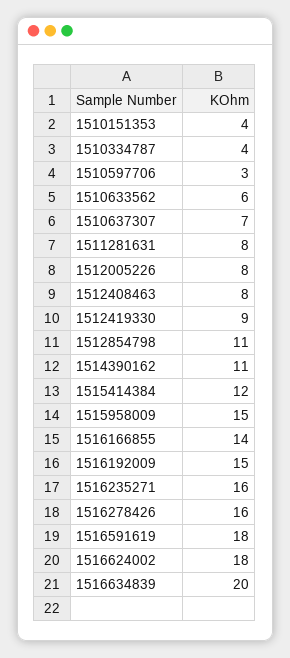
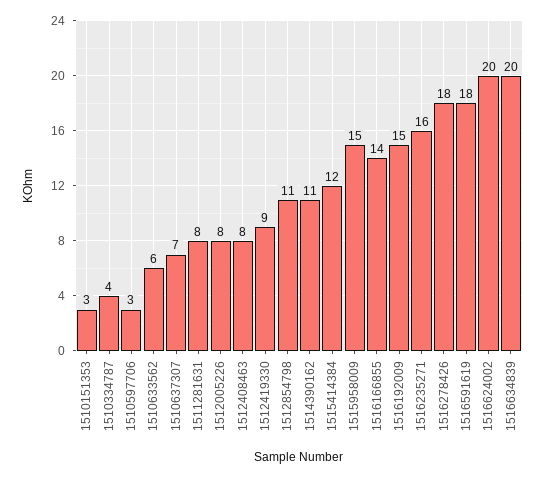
  {
-   "1510151353": 4,
+   "1510151353": 3,
    "1510334787": 4,
    "1510597706": 3,
    "1510633562": 6,
    "1510637307": 7,
    "1511281631": 8,
    "1512005226": 8,
    "1512408463": 8,
    "1512419330": 9,
    "1512854798": 11,
    "1514390162": 11,
    "1515414384": 12,
    "1515958009": 15,
    "1516166855": 14,
    "1516192009": 15,
    "1516235271": 16,
-   "1516278426": 16,
+   "1516278426": 18,
    "1516591619": 18,
-   "1516624002": 18,
+   "1516624002": 20,
    "1516634839": 20
  }

